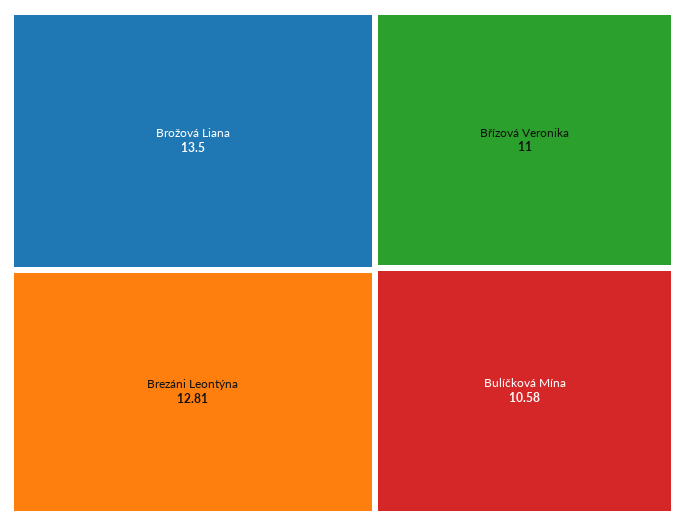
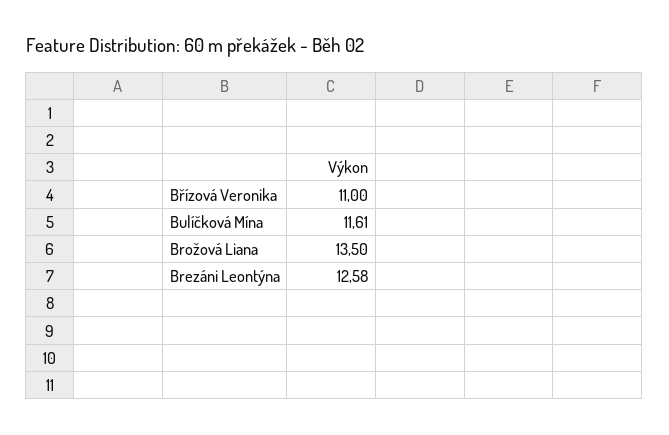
  {
    "Brožová Liana": 13.5,
-   "Brezáni Leontýna": 12.81,
+   "Brezáni Leontýna": 12.58,
    "Břízová Veronika": 11,
-   "Bulíčková Mína": 10.58
+   "Bulíčková Mína": 11.61
  }

